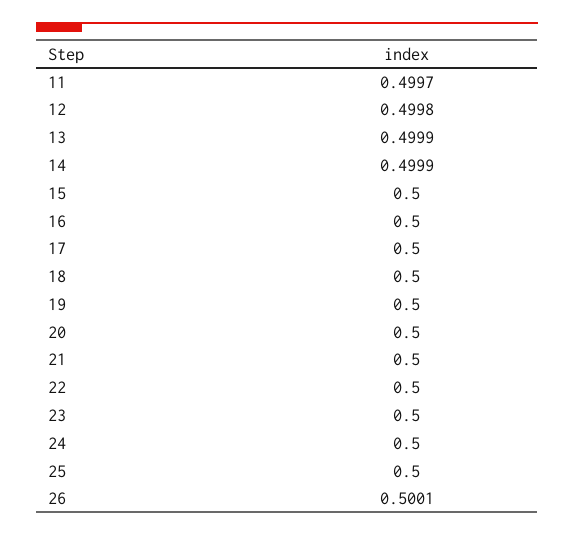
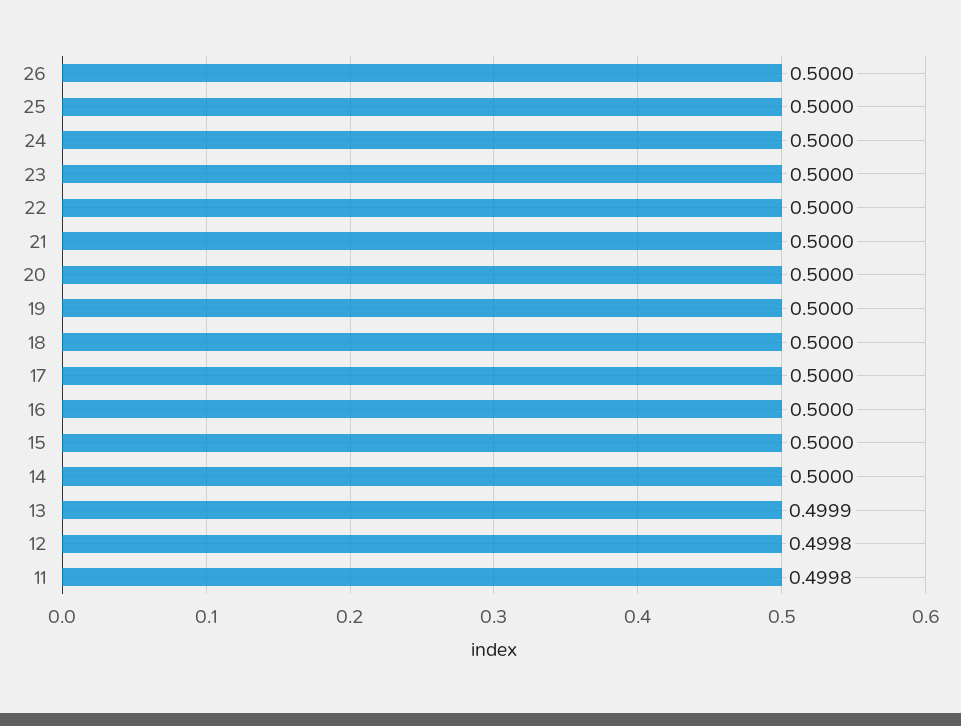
  {
-   "11": 0.4997,
+   "11": 0.4998,
    "12": 0.4998,
    "13": 0.4999,
-   "14": 0.4999,
+   "14": 0.5,
    "15": 0.5,
    "16": 0.5,
    "17": 0.5,
    "18": 0.5,
    "19": 0.5,
    "20": 0.5,
    "21": 0.5,
    "22": 0.5,
    "23": 0.5,
    "24": 0.5,
    "25": 0.5,
-   "26": 0.5001
+   "26": 0.5
  }

